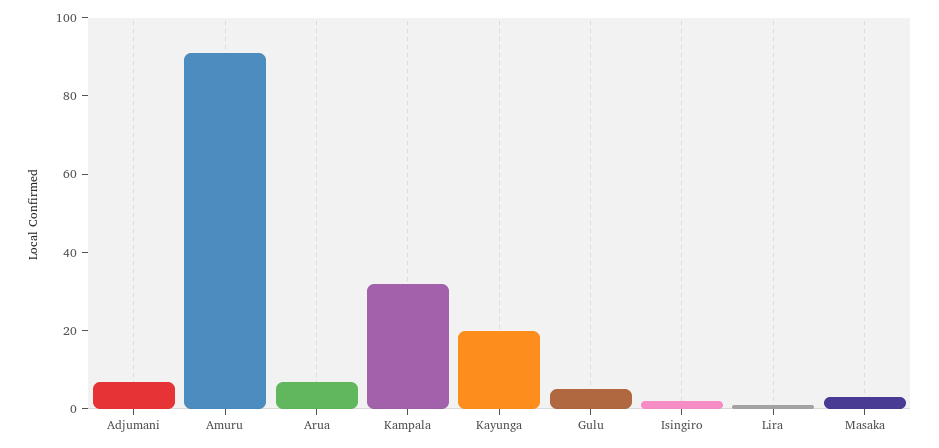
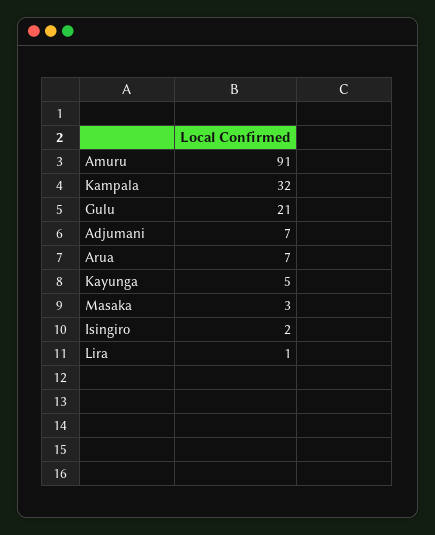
  {
    "Adjumani": 7,
    "Amuru": 91,
    "Arua": 7,
    "Kampala": 32,
-   "Kayunga": 20,
+   "Kayunga": 5,
-   "Gulu": 5,
+   "Gulu": 21,
    "Isingiro": 2,
    "Lira": 1,
    "Masaka": 3
  }

